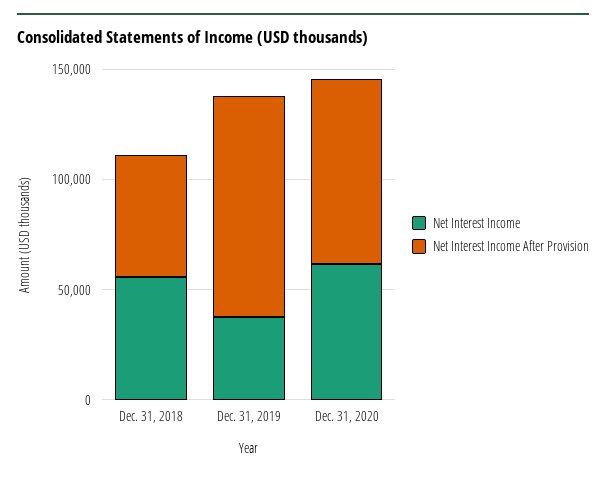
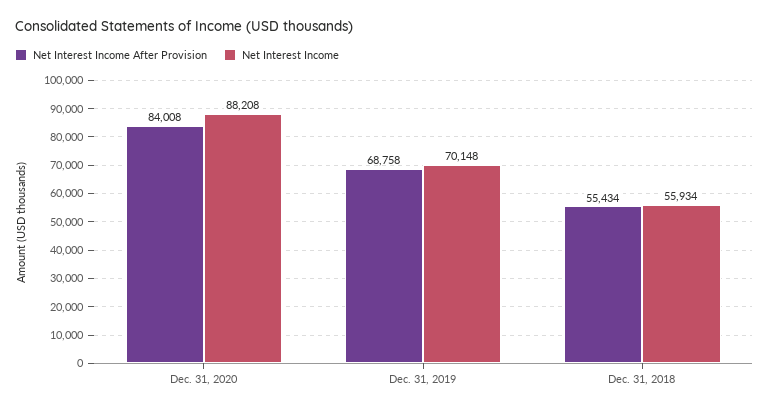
  {
    "Net Interest Income": {
      "Dec. 31, 2018": 55934,
-     "Dec. 31, 2019": 40000,
+     "Dec. 31, 2019": 70148,
-     "Dec. 31, 2020": 60000
+     "Dec. 31, 2020": 88208
    },
    "Net Interest Income After Provision": {
      "Dec. 31, 2018": 55434,
-     "Dec. 31, 2019": 100000,
+     "Dec. 31, 2019": 68758,
      "Dec. 31, 2020": 84008
    }
  }

